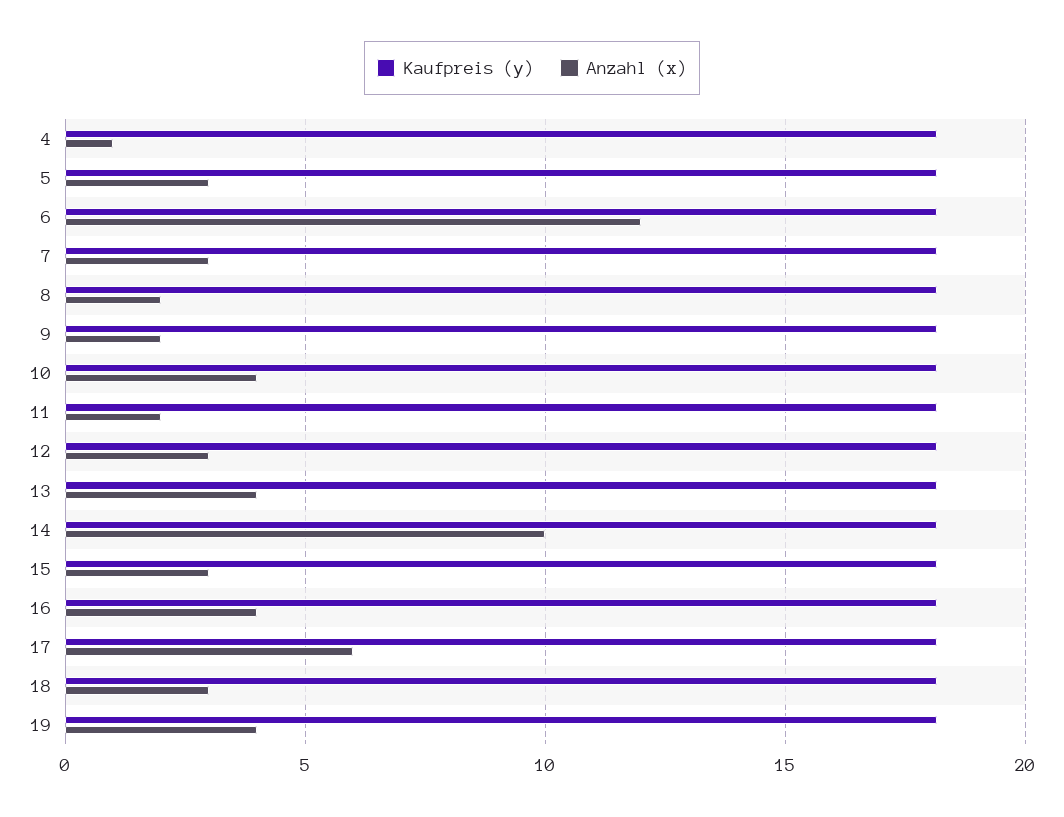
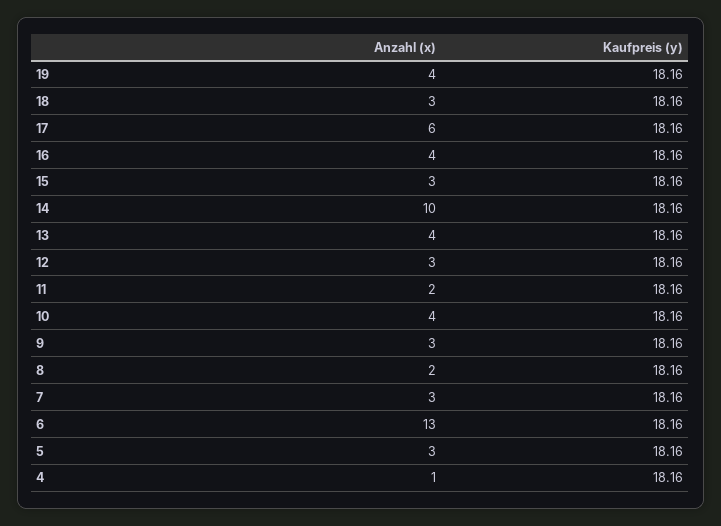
  {
    "Kaufpreis (y)": {
      "4": 18.16,
      "5": 18.16,
      "6": 18.16,
      "7": 18.16,
      "8": 18.16,
      "9": 18.16,
      "10": 18.16,
      "11": 18.16,
      "12": 18.16,
      "13": 18.16,
      "14": 18.16,
      "15": 18.16,
      "16": 18.16,
      "17": 18.16,
      "18": 18.16,
      "19": 18.16
    },
    "Anzahl (x)": {
      "4": 1,
      "5": 3,
-     "6": 12,
+     "6": 13,
      "7": 3,
      "8": 2,
-     "9": 2,
+     "9": 3,
      "10": 4,
      "11": 2,
      "12": 3,
      "13": 4,
      "14": 10,
      "15": 3,
      "16": 4,
      "17": 6,
      "18": 3,
      "19": 4
    }
  }

